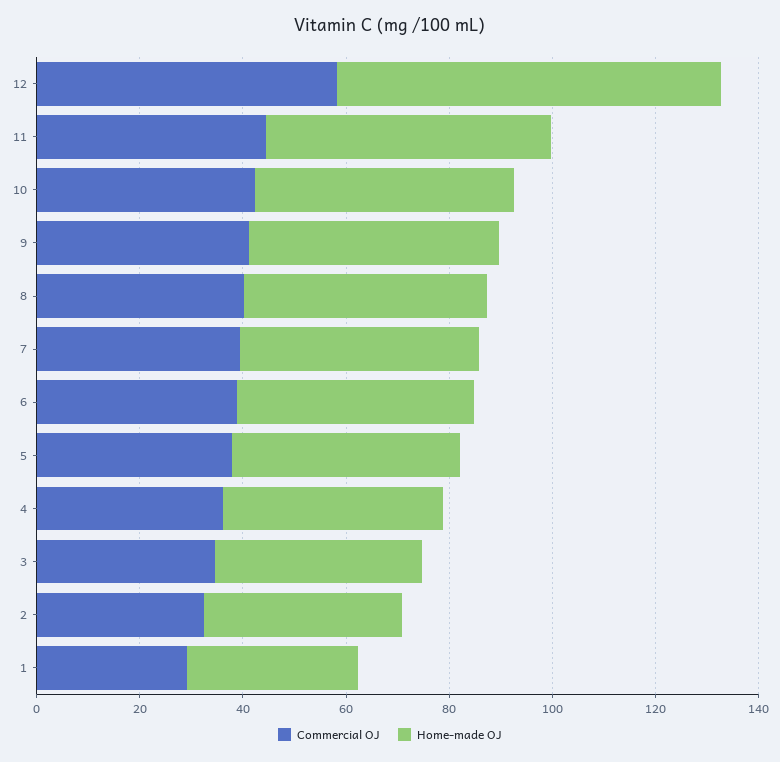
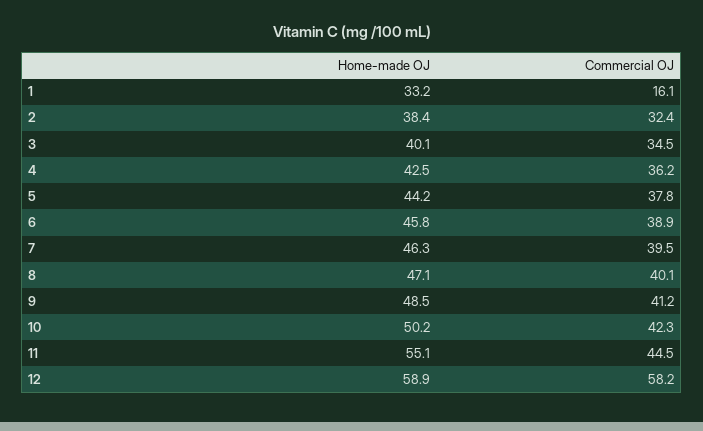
  {
    "Commercial OJ": {
      "12": 58.2,
      "11": 44.5,
      "10": 42.3,
      "9": 41.2,
      "8": 40.1,
      "7": 39.5,
      "6": 38.9,
      "5": 37.8,
      "4": 36.2,
      "3": 34.5,
      "2": 32.4,
-     "1": 30
+     "1": 16.1
    },
    "Home-made OJ": {
-     "12": 75,
+     "12": 58.9,
      "11": 55.1,
      "10": 50.2,
      "9": 48.5,
      "8": 47.1,
      "7": 46.3,
      "6": 45.8,
      "5": 44.2,
      "4": 42.5,
      "3": 40.1,
      "2": 38.4,
      "1": 33.2
    }
  }

